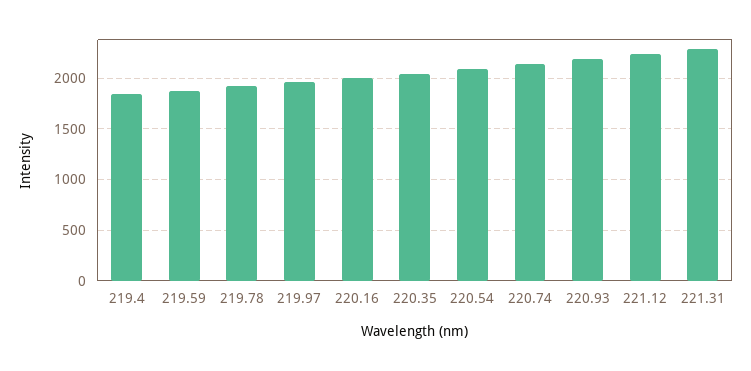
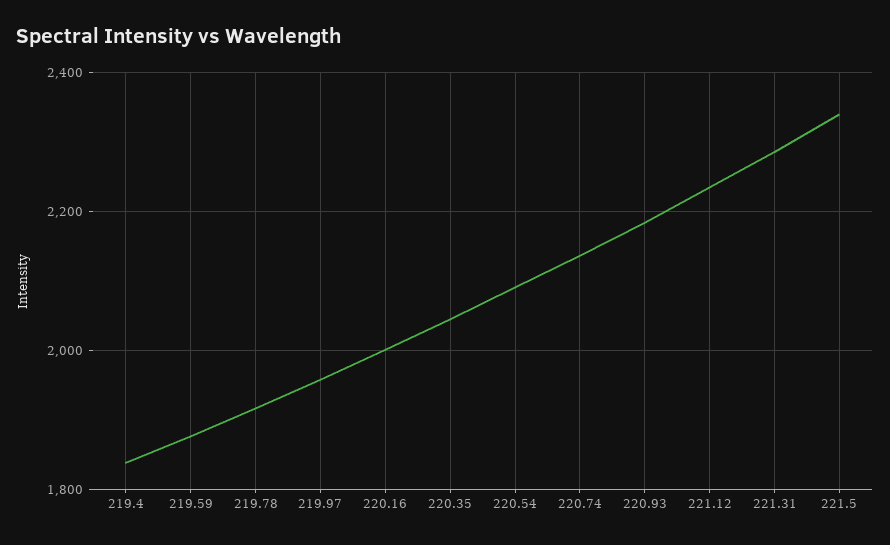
  {
    "219.4": 1840,
    "219.59": 1880,
    "219.78": 1920,
    "219.97": 1960,
    "220.16": 2000,
    "220.35": 2040,
    "220.54": 2100,
    "220.74": 2140,
    "220.93": 2180,
    "221.12": 2240,
-   "221.31": 2280
+   "221.31": 2280,
+   "221.5": 2340
  }

